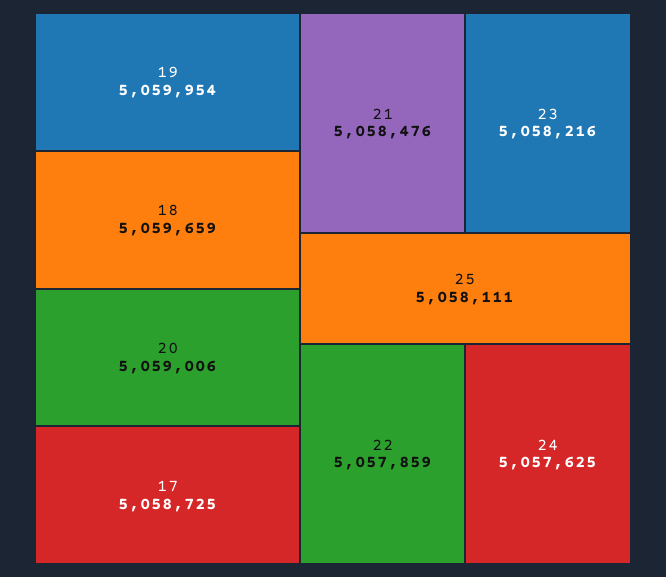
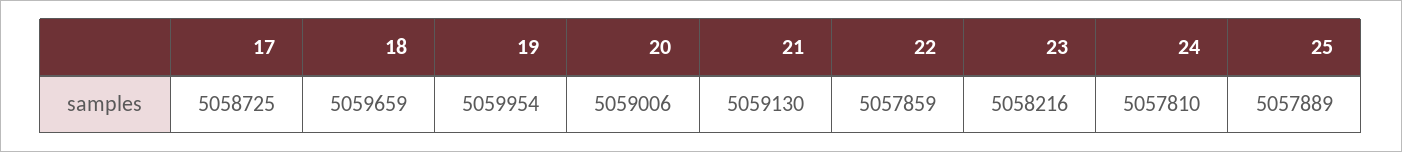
  {
    "19": 5059954,
    "18": 5059659,
    "20": 5059006,
    "17": 5058725,
-   "21": 5058476,
+   "21": 5059130,
    "23": 5058216,
-   "25": 5058111,
+   "25": 5057889,
    "22": 5057859,
-   "24": 5057625
+   "24": 5057810
  }

